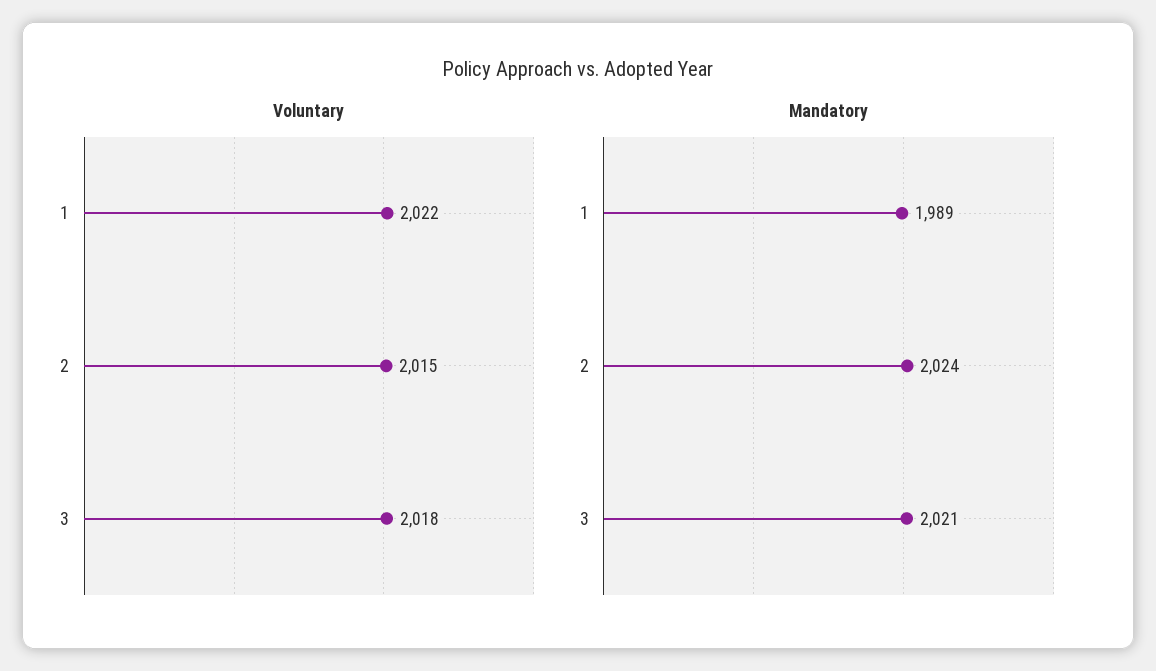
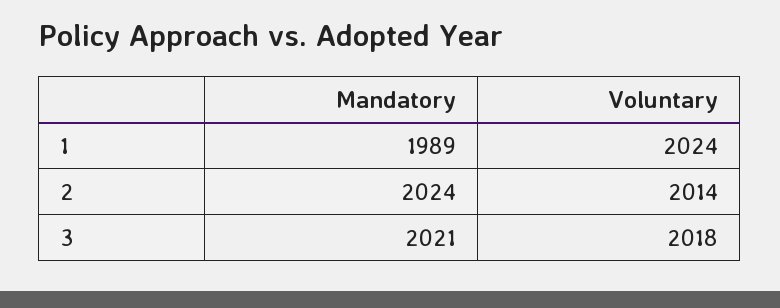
  {
    "Voluntary": {
-     "1": 2022,
+     "1": 2024,
-     "2": 2015,
+     "2": 2014,
      "3": 2018
    },
    "Mandatory": {
      "1": 1989,
      "2": 2024,
      "3": 2021
    }
  }

